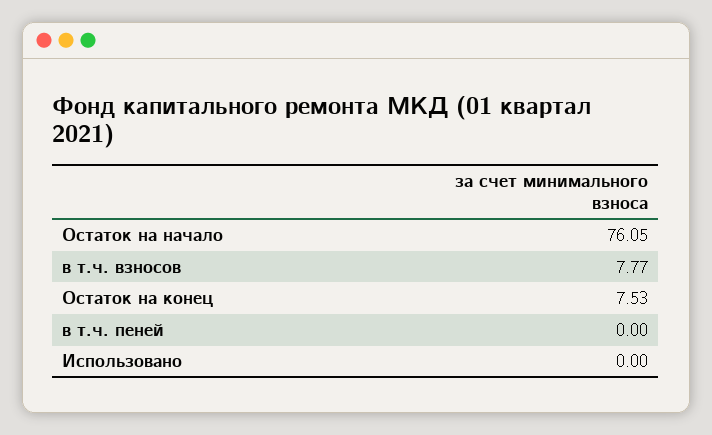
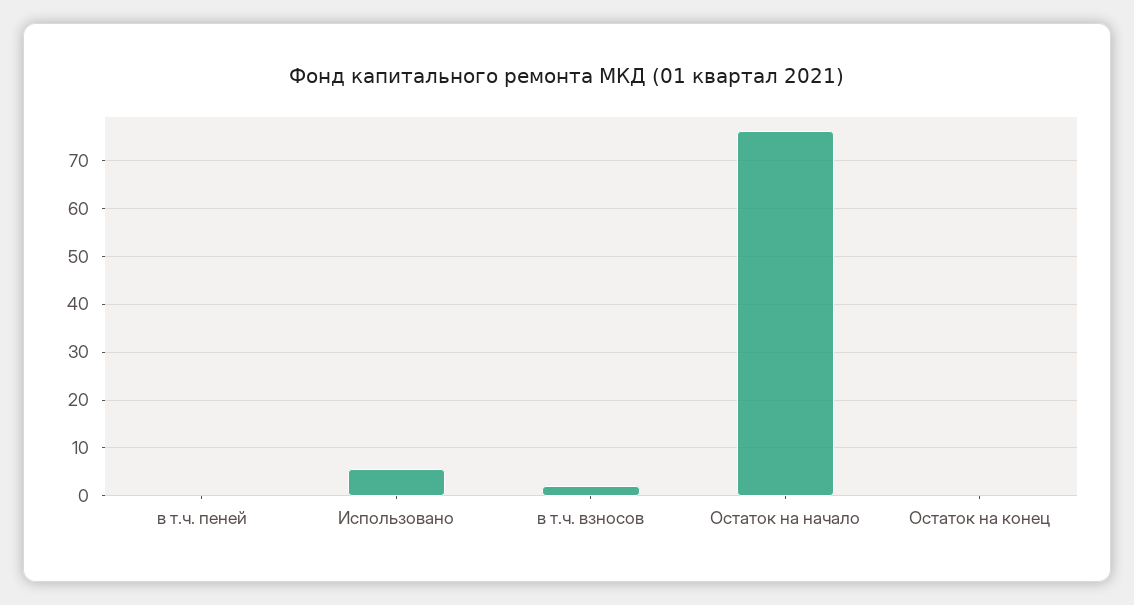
  {
    "Остаток на начало": 76.05,
-   "в т.ч. взносов": 7.77,
+   "в т.ч. взносов": 2,
-   "Остаток на конец": 7.53,
+   "Остаток на конец": 0,
    "в т.ч. пеней": 0,
-   "Использовано": 0
+   "Использовано": 6
  }

